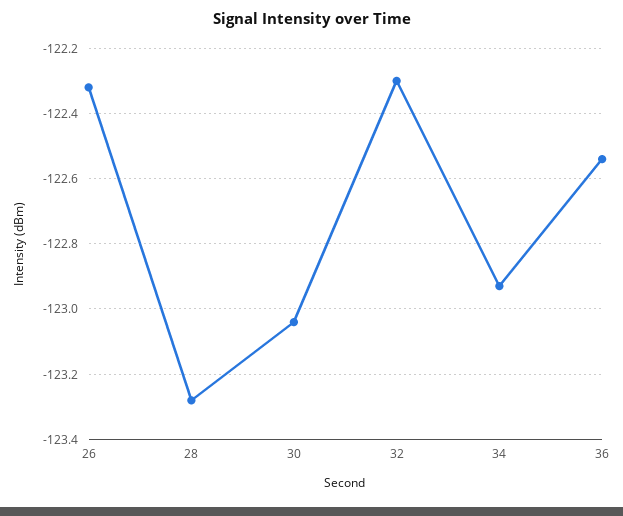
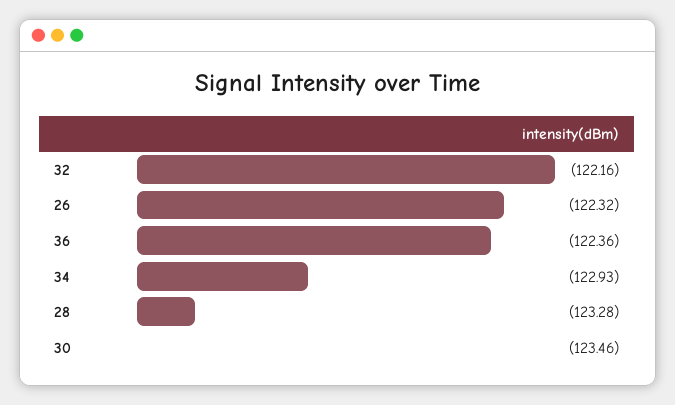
  {
    "26": -122.32,
    "28": -123.28,
-   "30": -123.05,
+   "30": -123.46,
-   "32": -122.3,
+   "32": -122.16,
    "34": -122.93,
-   "36": -122.55
+   "36": -122.36
  }

